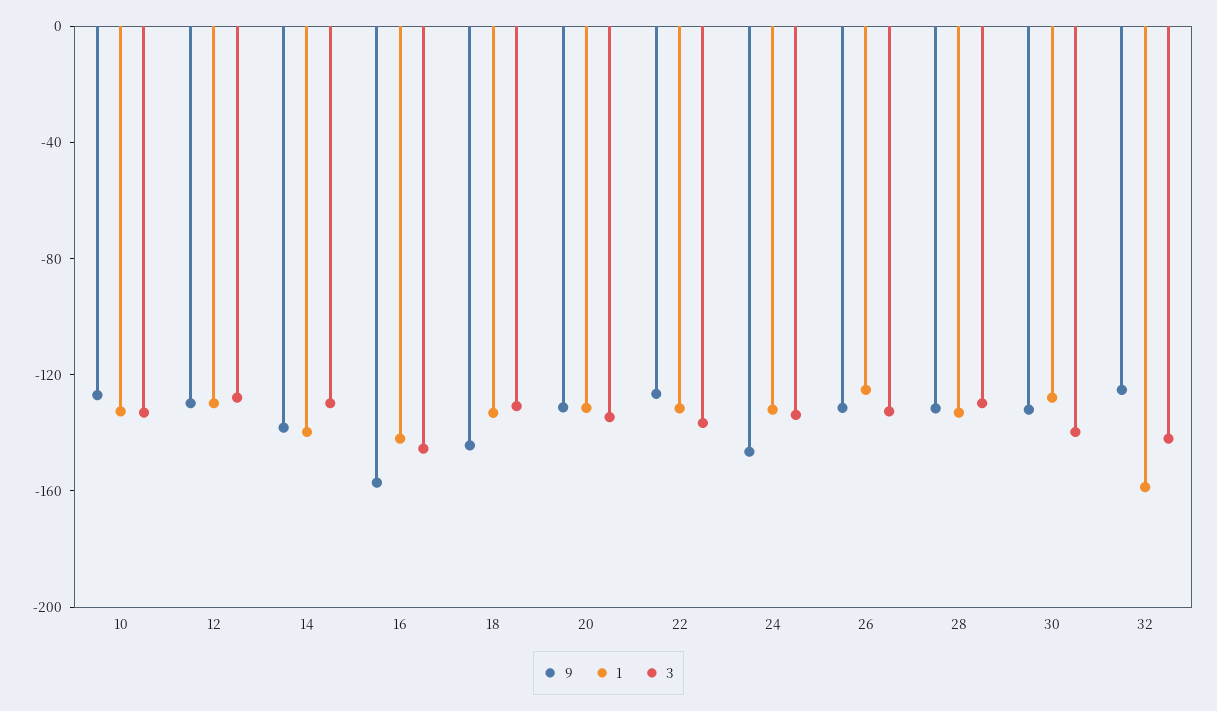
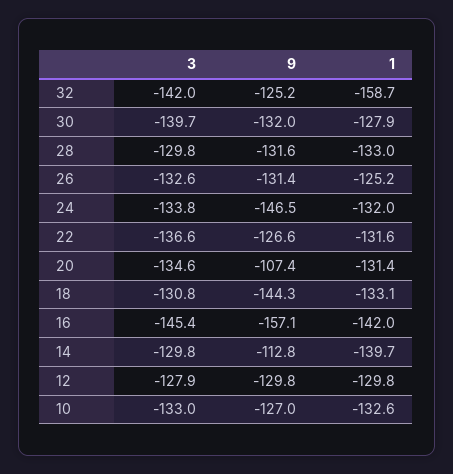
  {
    "9": {
      "10": -127,
      "12": -129.8,
-     "14": -140,
+     "14": -112.8,
      "16": -157.1,
      "18": -144.3,
-     "20": -130,
+     "20": -107.4,
      "22": -126.6,
      "24": -146.5,
      "26": -131.4,
      "28": -131.6,
      "30": -132,
      "32": -125.2
    },
    "1": {
      "10": -132.6,
      "12": -129.8,
      "14": -139.7,
      "16": -142,
      "18": -133.1,
      "20": -131.4,
      "22": -131.6,
      "24": -132,
      "26": -125.2,
      "28": -133,
      "30": -127.9,
      "32": -158.7
    },
    "3": {
      "10": -133,
      "12": -127.9,
      "14": -129.8,
      "16": -145.4,
      "18": -130.8,
      "20": -134.6,
      "22": -136.6,
      "24": -133.8,
      "26": -132.6,
      "28": -129.8,
      "30": -139.7,
      "32": -142
    }
  }

